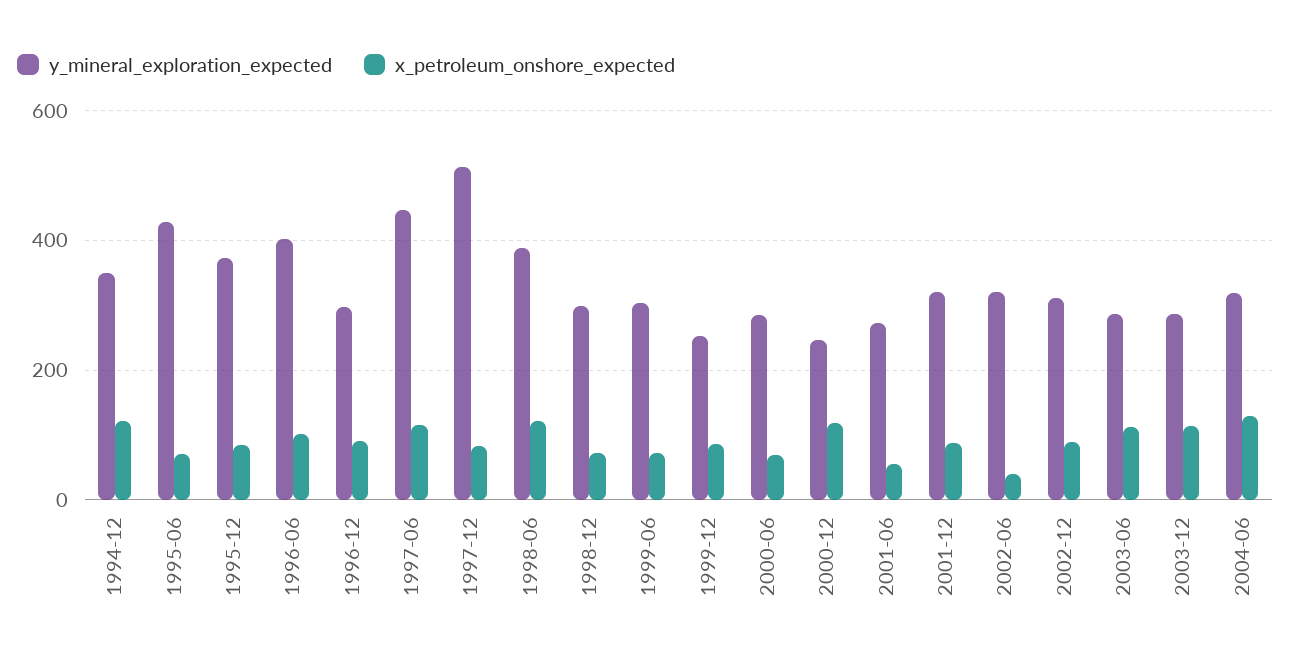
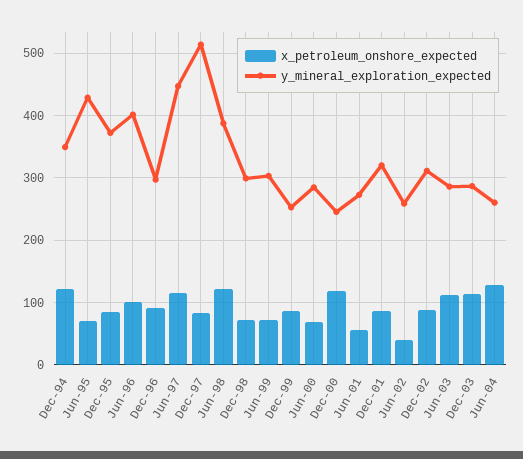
  {
    "y_mineral_exploration_expected": {
      "1994-12": 350,
      "1995-06": 430,
      "1995-12": 370,
      "1996-06": 400,
      "1996-12": 300,
      "1997-06": 450,
      "1997-12": 510,
      "1998-06": 390,
      "1998-12": 300,
      "1999-06": 300,
      "1999-12": 250,
      "2000-06": 280,
      "2000-12": 250,
      "2001-06": 270,
      "2001-12": 320,
-     "2002-06": 320,
+     "2002-06": 260,
      "2002-12": 310,
      "2003-06": 290,
      "2003-12": 290,
-     "2004-06": 320
+     "2004-06": 260
    },
    "x_petroleum_onshore_expected": {
      "1994-12": 120,
      "1995-06": 70,
      "1995-12": 80,
      "1996-06": 100,
      "1996-12": 90,
      "1997-06": 120,
      "1997-12": 80,
      "1998-06": 120,
      "1998-12": 70,
      "1999-06": 70,
      "1999-12": 90,
      "2000-06": 70,
      "2000-12": 120,
      "2001-06": 60,
      "2001-12": 90,
      "2002-06": 40,
      "2002-12": 90,
      "2003-06": 110,
      "2003-12": 110,
      "2004-06": 130
    }
  }

